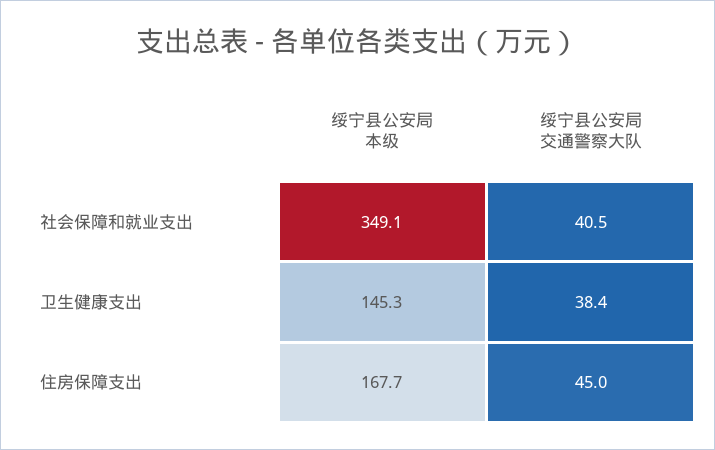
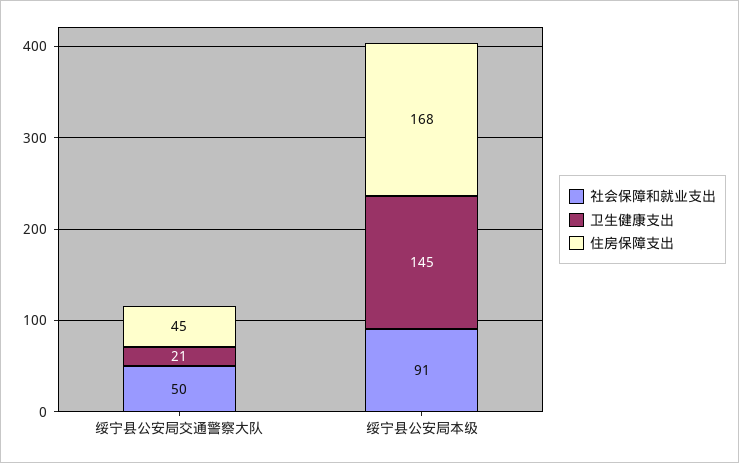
  {
    "社会保障和就业支出": {
-     "绥宁县公安局本级": 349.1,
+     "绥宁县公安局本级": 91,
-     "绥宁县公安局交通警察大队": 40.5
+     "绥宁县公安局交通警察大队": 50
    },
    "卫生健康支出": {
      "绥宁县公安局本级": 145.3,
-     "绥宁县公安局交通警察大队": 38.4
+     "绥宁县公安局交通警察大队": 21
    },
    "住房保障支出": {
      "绥宁县公安局本级": 167.7,
      "绥宁县公安局交通警察大队": 45
    }
  }

